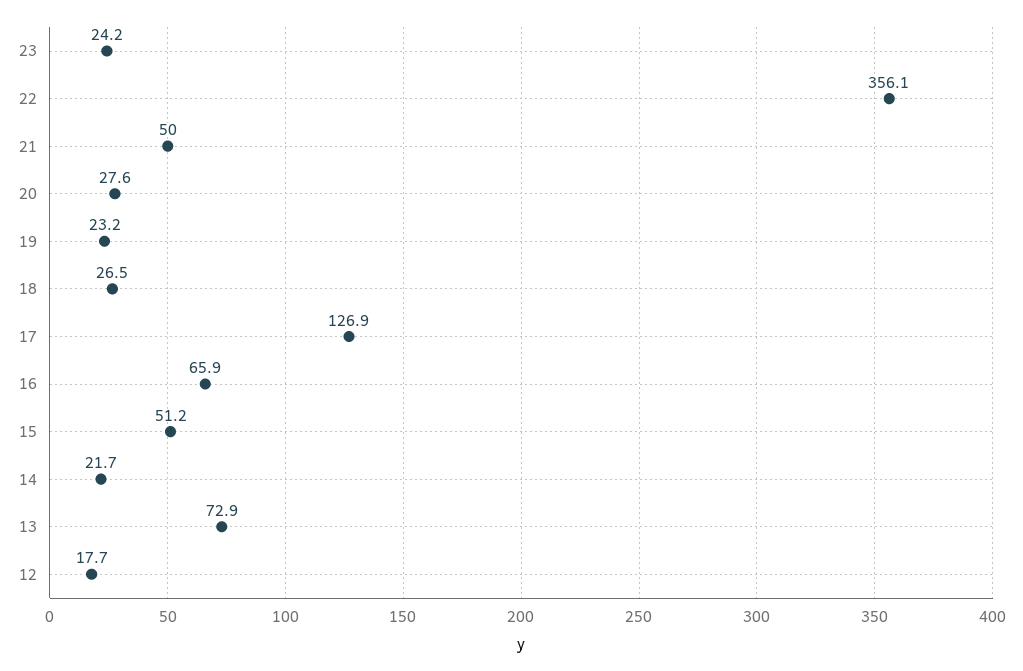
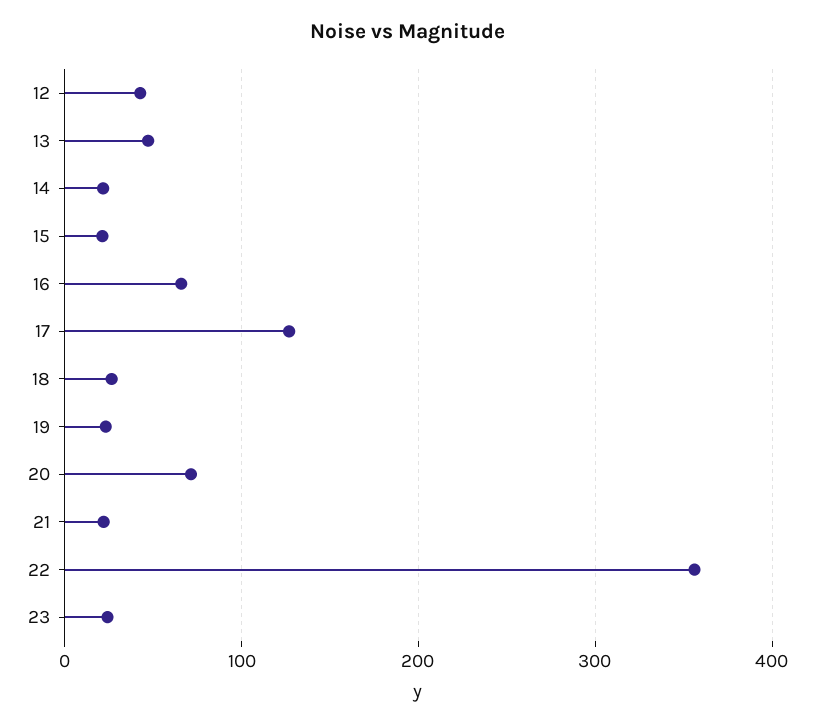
  {
    "23": 24.2,
    "22": 356.1,
-   "21": 50,
+   "21": 20,
-   "20": 27.6,
+   "20": 70,
    "19": 23.2,
    "18": 26.5,
    "17": 126.9,
    "16": 65.9,
-   "15": 51.2,
+   "15": 20,
    "14": 21.7,
-   "13": 72.9,
+   "13": 50,
-   "12": 17.7
+   "12": 40
  }

